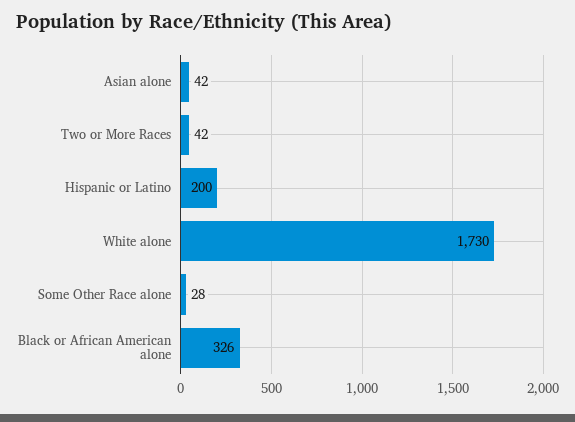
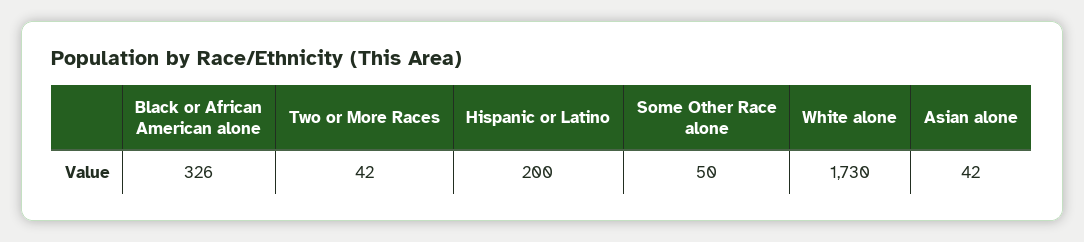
  {
    "Asian alone": 42,
    "Two or More Races": 42,
    "Hispanic or Latino": 200,
    "White alone": 1730,
-   "Some Other Race alone": 28,
+   "Some Other Race alone": 50,
    "Black or African American alone": 326
  }

